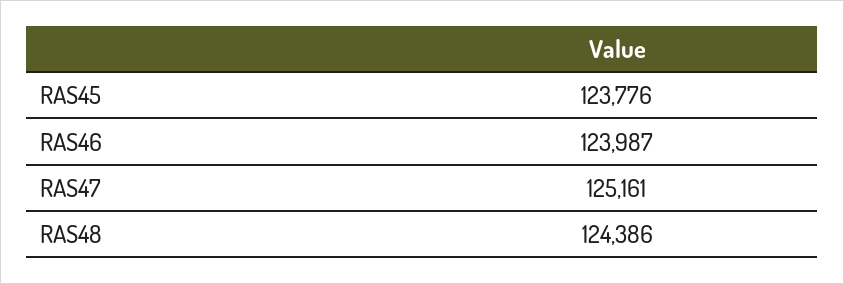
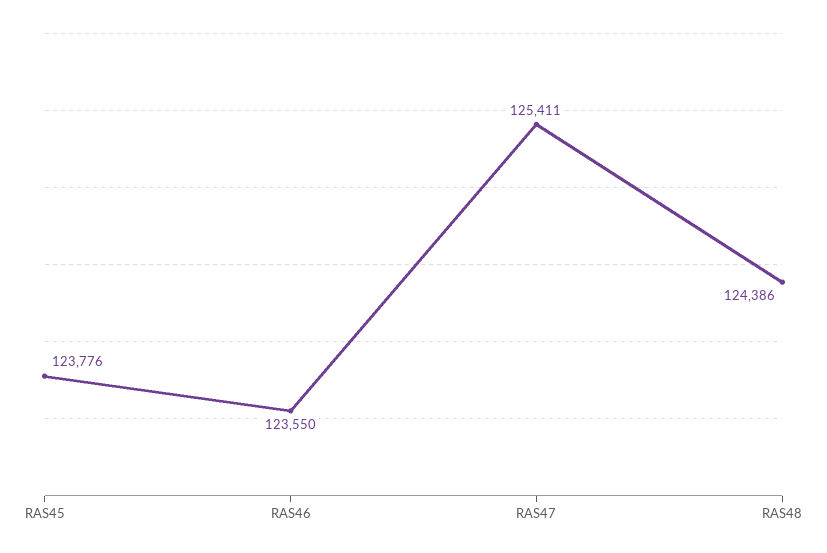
  {
    "RAS45": 123776,
-   "RAS46": 123987,
+   "RAS46": 123550,
-   "RAS47": 125161,
+   "RAS47": 125411,
    "RAS48": 124386
  }

